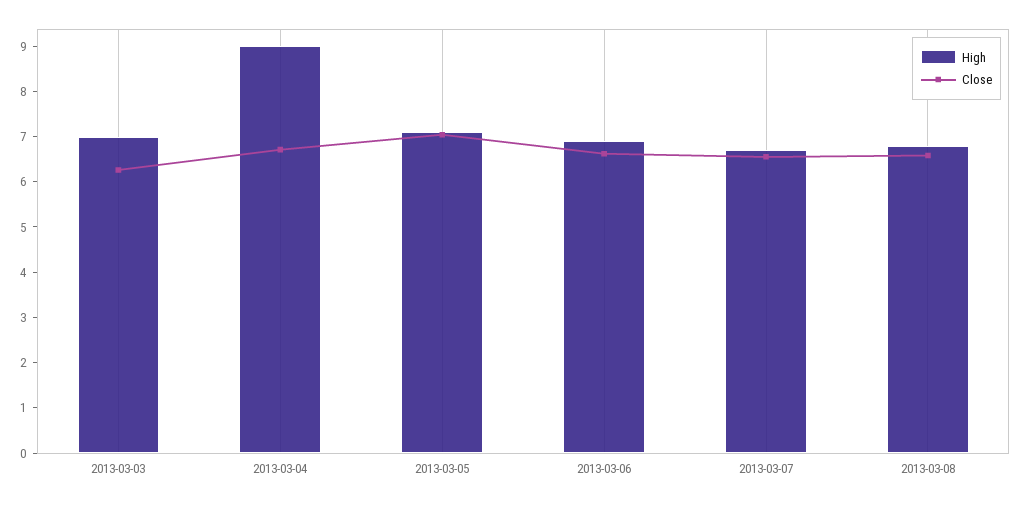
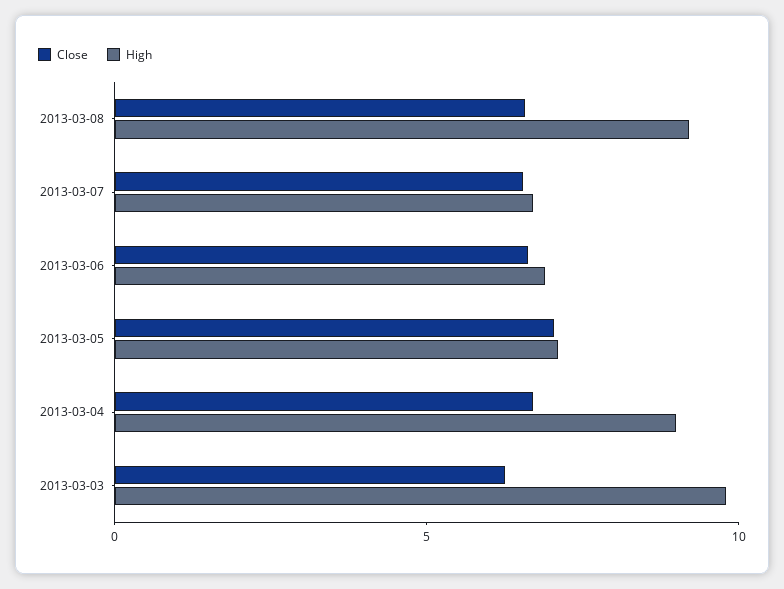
  {
    "High": {
-     "2013-03-03": 7,
+     "2013-03-03": 10,
      "2013-03-04": 9,
      "2013-03-05": 7.2,
      "2013-03-06": 7,
      "2013-03-07": 6.8,
-     "2013-03-08": 6.8
+     "2013-03-08": 9
    },
    "Close": {
      "2013-03-03": 6.2,
      "2013-03-04": 6.8,
      "2013-03-05": 7,
      "2013-03-06": 6.6,
      "2013-03-07": 6.6,
      "2013-03-08": 6.6
    }
  }

